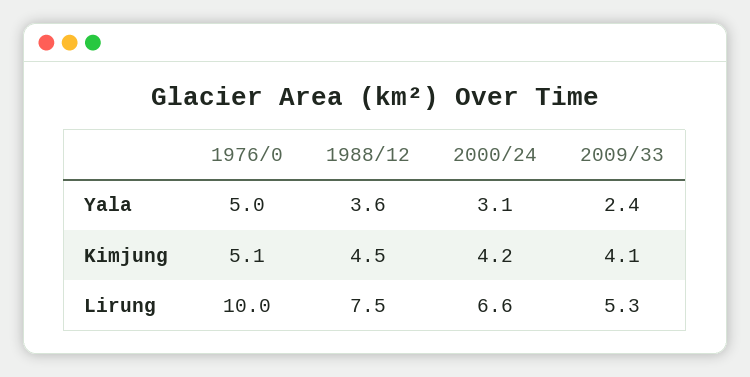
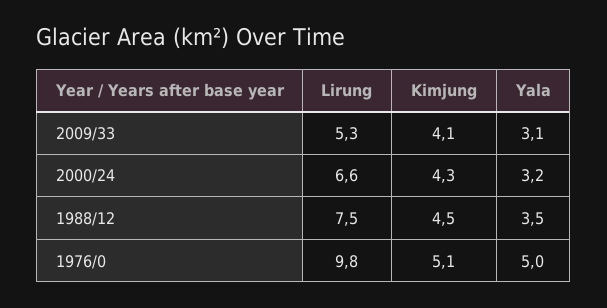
  {
    "1976/0": {
      "Yala": 5,
      "Kimjung": 5.1,
-     "Lirung": 10
+     "Lirung": 9.8
    },
    "1988/12": {
-     "Yala": 3.6,
+     "Yala": 3.5,
      "Kimjung": 4.5,
      "Lirung": 7.5
    },
    "2000/24": {
-     "Yala": 3.1,
+     "Yala": 3.2,
-     "Kimjung": 4.2,
+     "Kimjung": 4.3,
      "Lirung": 6.6
    },
    "2009/33": {
-     "Yala": 2.4,
+     "Yala": 3.1,
      "Kimjung": 4.1,
      "Lirung": 5.3
    }
  }

